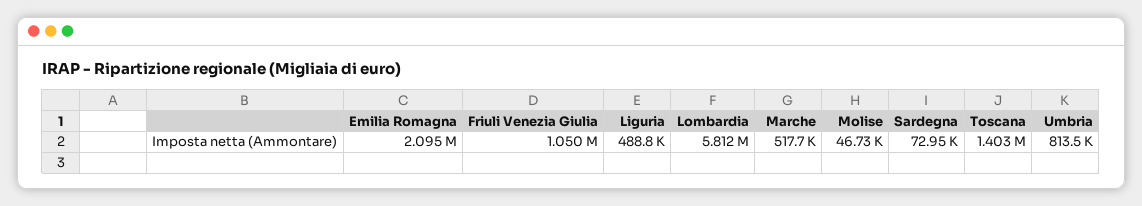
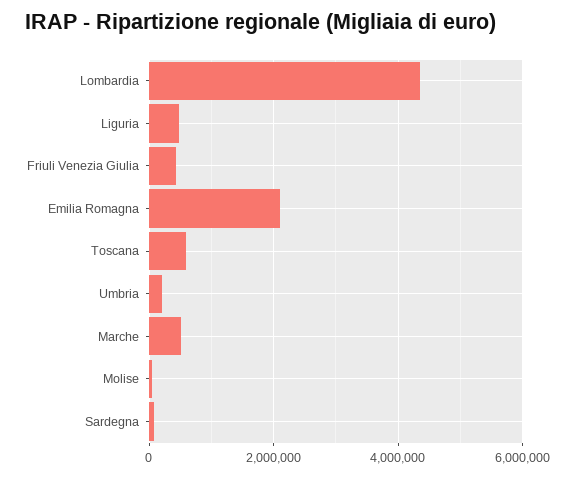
  {
    "Emilia Romagna": 2095000,
-   "Friuli Venezia Giulia": 1050000,
+   "Friuli Venezia Giulia": 400000,
    "Liguria": 488800,
-   "Lombardia": 5812000,
+   "Lombardia": 4400000,
    "Marche": 517700,
    "Molise": 46730,
    "Sardegna": 72950,
-   "Toscana": 1403000,
+   "Toscana": 600000,
-   "Umbria": 813500
+   "Umbria": 200000
  }

